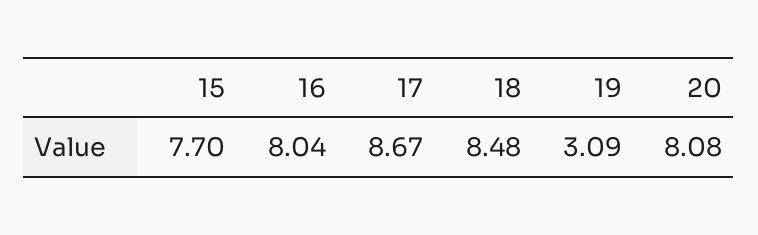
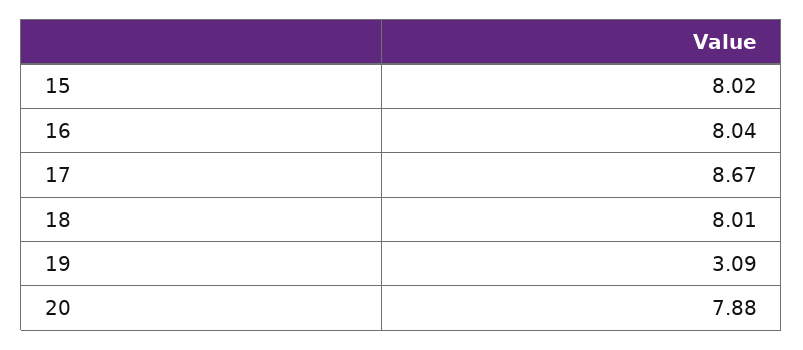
  {
-   "15": 7.7,
+   "15": 8.02,
    "16": 8.04,
    "17": 8.67,
-   "18": 8.48,
+   "18": 8.01,
    "19": 3.09,
-   "20": 8.08
+   "20": 7.88
  }

